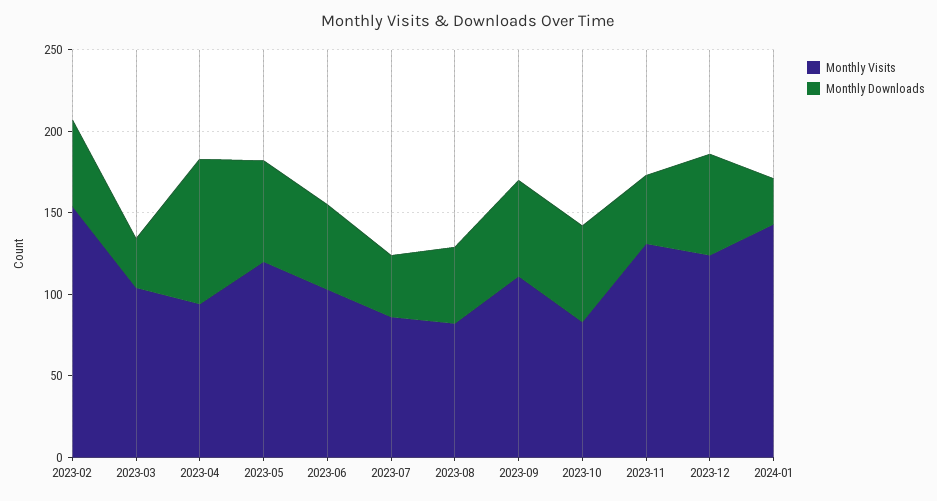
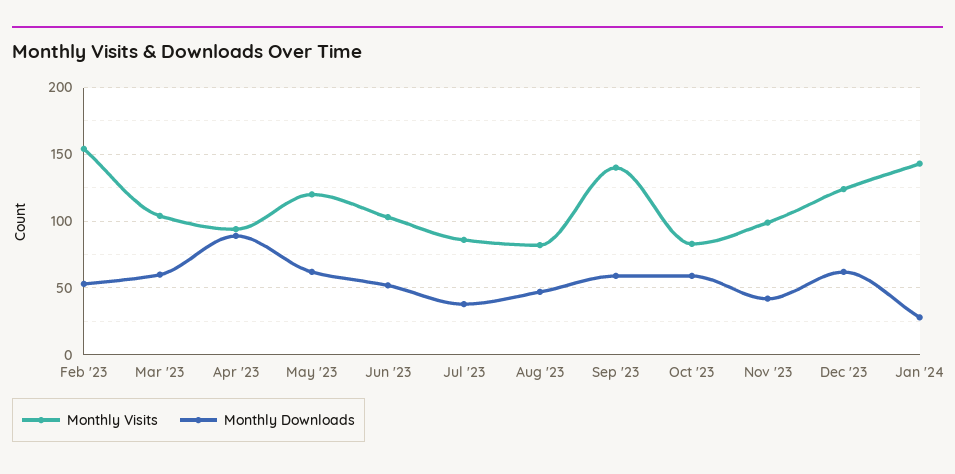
  {
    "Monthly Visits": {
      "2023-02": 155,
      "2023-03": 105,
      "2023-04": 95,
      "2023-05": 120,
      "2023-06": 105,
      "2023-07": 85,
      "2023-08": 80,
-     "2023-09": 110,
+     "2023-09": 140,
      "2023-10": 85,
-     "2023-11": 130,
+     "2023-11": 100,
      "2023-12": 125,
      "2024-01": 145
    },
    "Monthly Downloads": {
      "2023-02": 55,
-     "2023-03": 30,
+     "2023-03": 60,
      "2023-04": 90,
      "2023-05": 60,
      "2023-06": 50,
      "2023-07": 40,
      "2023-08": 45,
      "2023-09": 60,
      "2023-10": 60,
      "2023-11": 40,
      "2023-12": 60,
      "2024-01": 30
    }
  }

